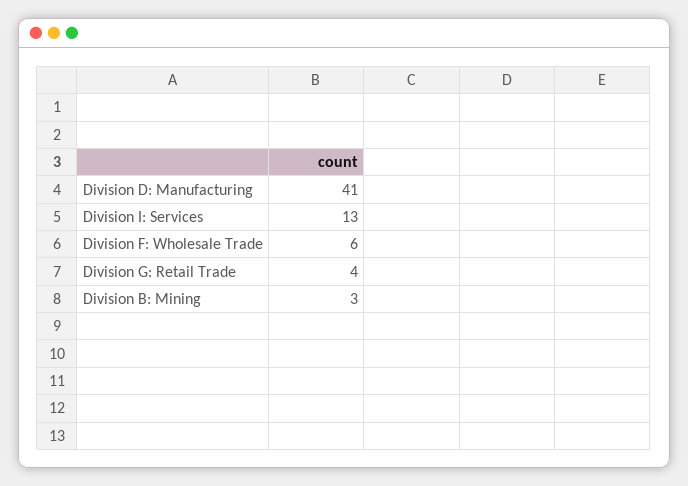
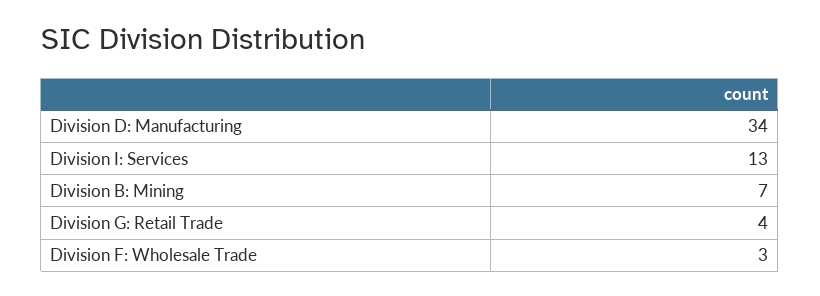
  {
-   "Division D: Manufacturing": 41,
+   "Division D: Manufacturing": 34,
    "Division I: Services": 13,
-   "Division F: Wholesale Trade": 6,
+   "Division F: Wholesale Trade": 3,
    "Division G: Retail Trade": 4,
-   "Division B: Mining": 3
+   "Division B: Mining": 7
  }

